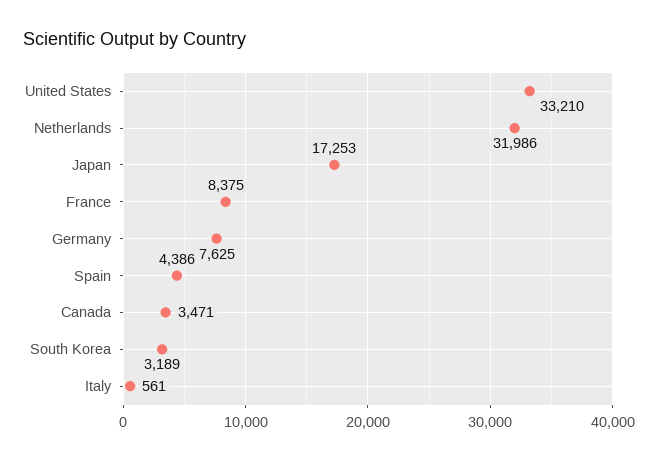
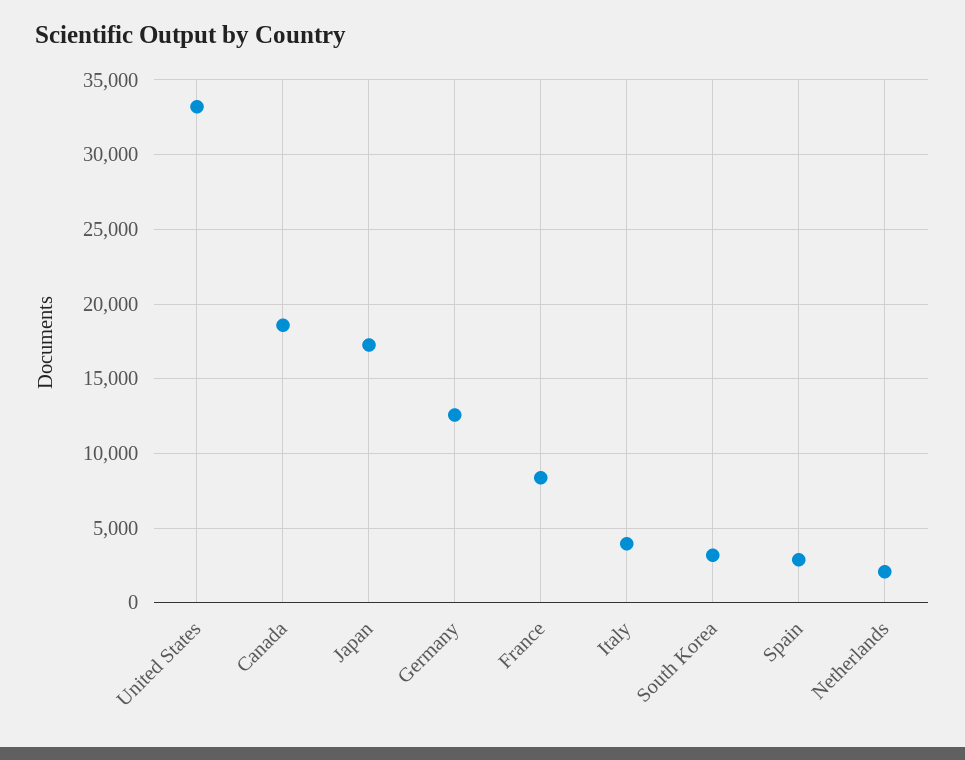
  {
    "United States": 33210,
-   "Netherlands": 31986,
+   "Netherlands": 2000,
    "Japan": 17253,
    "France": 8375,
-   "Germany": 7625,
+   "Germany": 12500,
-   "Spain": 4386,
+   "Spain": 3000,
-   "Canada": 3471,
+   "Canada": 18500,
    "South Korea": 3189,
-   "Italy": 561
+   "Italy": 4000
  }

